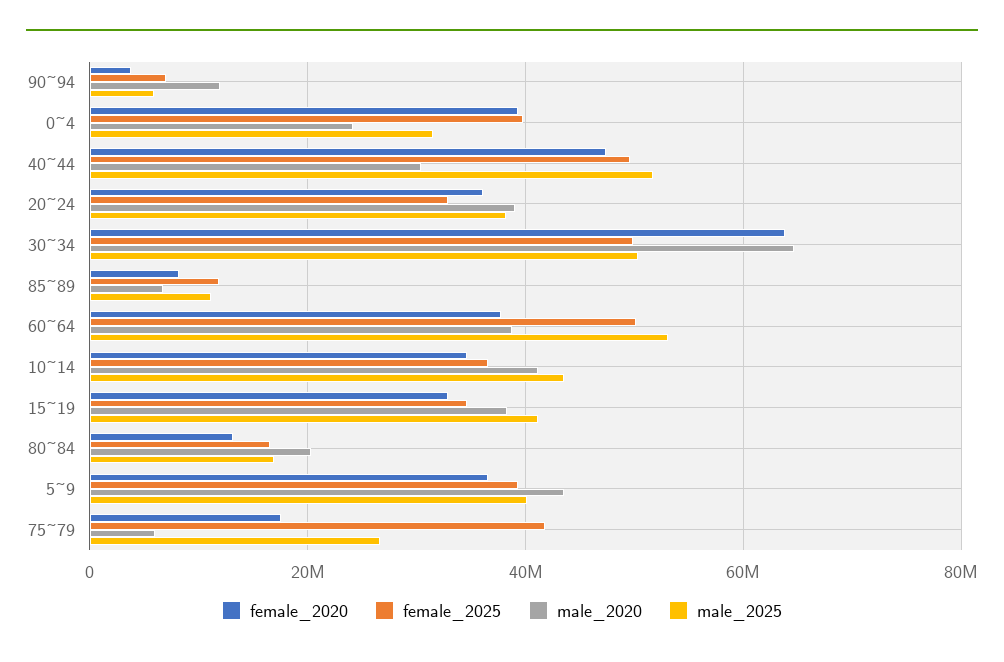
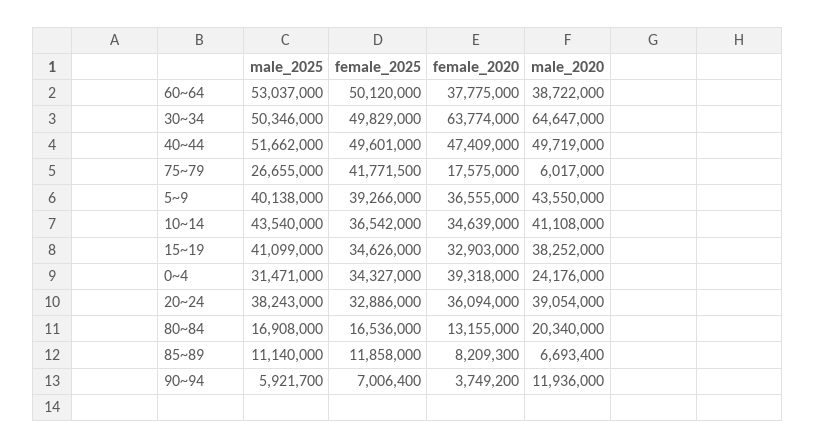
  {
    "female_2020": {
      "90~94": 3749200,
      "0~4": 39318000,
      "40~44": 47409000,
      "20~24": 36094000,
      "30~34": 63774000,
      "85~89": 8209300,
      "60~64": 37775000,
      "10~14": 34639000,
      "15~19": 32903000,
      "80~84": 13155000,
      "5~9": 36555000,
      "75~79": 17575000
    },
    "female_2025": {
      "90~94": 7006400,
-     "0~4": 40000000,
+     "0~4": 34327000,
      "40~44": 49601000,
      "20~24": 32886000,
      "30~34": 49829000,
      "85~89": 11858000,
      "60~64": 50120000,
      "10~14": 36542000,
      "15~19": 34626000,
      "80~84": 16536000,
      "5~9": 39266000,
      "75~79": 41771500
    },
    "male_2020": {
      "90~94": 11936000,
      "0~4": 24176000,
-     "40~44": 30000000,
+     "40~44": 49719000,
      "20~24": 39054000,
      "30~34": 64647000,
      "85~89": 6693400,
      "60~64": 38722000,
      "10~14": 41108000,
      "15~19": 38252000,
      "80~84": 20340000,
      "5~9": 43550000,
      "75~79": 6017000
    },
    "male_2025": {
      "90~94": 5921700,
      "0~4": 31471000,
      "40~44": 51662000,
      "20~24": 38243000,
      "30~34": 50346000,
      "85~89": 11140000,
      "60~64": 53037000,
      "10~14": 43540000,
      "15~19": 41099000,
      "80~84": 16908000,
      "5~9": 40138000,
      "75~79": 26655000
    }
  }

